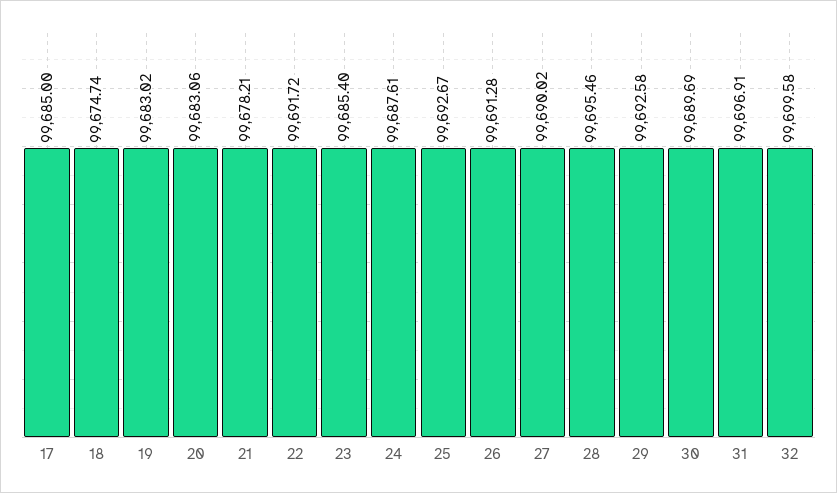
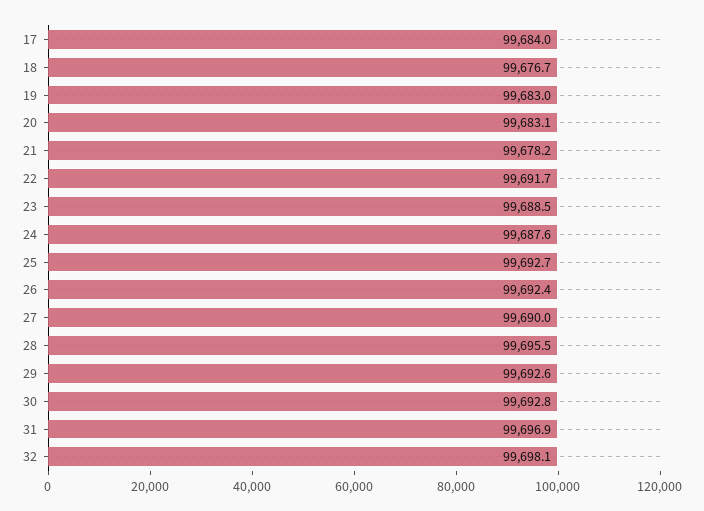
  {
-   "17": 99685,
+   "17": 99684,
-   "18": 99674.74,
+   "18": 99676.7,
    "19": 99683.02,
    "20": 99683.06,
    "21": 99678.21,
    "22": 99691.72,
-   "23": 99685.4,
+   "23": 99688.5,
    "24": 99687.61,
    "25": 99692.67,
-   "26": 99691.28,
+   "26": 99692.4,
    "27": 99690.02,
    "28": 99695.46,
    "29": 99692.58,
-   "30": 99689.69,
+   "30": 99692.8,
    "31": 99696.91,
-   "32": 99699.58
+   "32": 99698.1
  }

